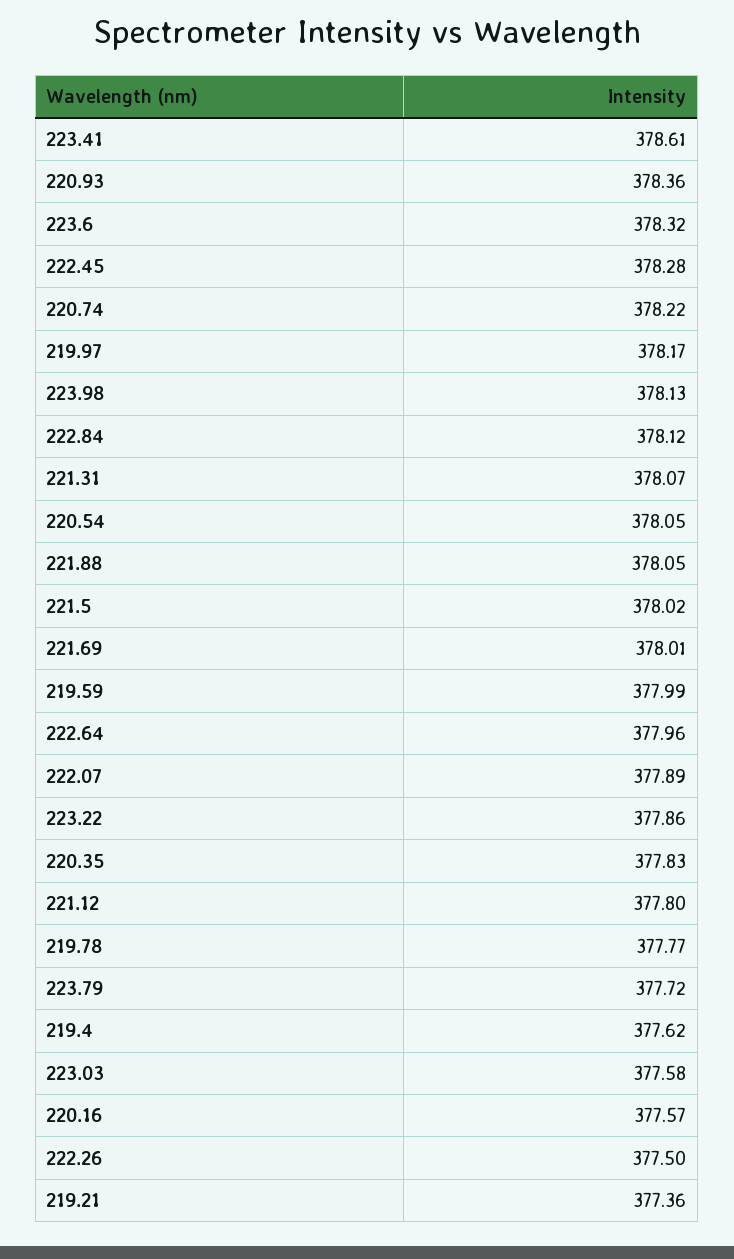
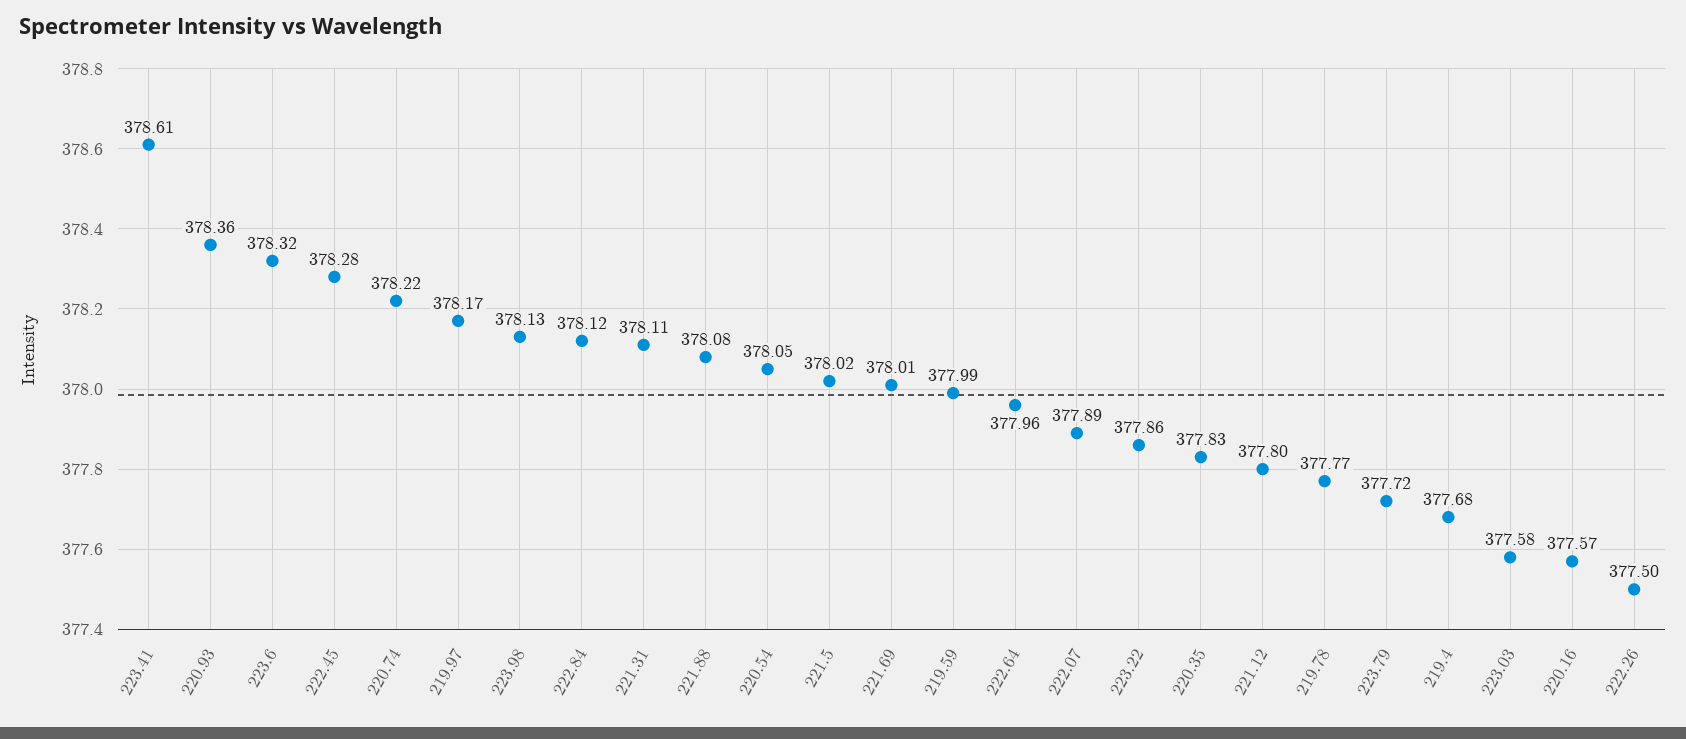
  {
    "223.41": 378.61,
    "220.93": 378.36,
    "223.6": 378.32,
    "222.45": 378.28,
    "220.74": 378.22,
    "219.97": 378.17,
    "223.98": 378.13,
    "222.84": 378.12,
-   "221.31": 378.07,
+   "221.31": 378.11,
    "220.54": 378.05,
-   "221.88": 378.05,
+   "221.88": 378.08,
    "221.5": 378.02,
    "221.69": 378.01,
    "219.59": 377.99,
    "222.64": 377.96,
    "222.07": 377.89,
    "223.22": 377.86,
    "220.35": 377.83,
    "221.12": 377.8,
    "219.78": 377.77,
    "223.79": 377.72,
-   "219.4": 377.62,
+   "219.4": 377.68,
    "223.03": 377.58,
    "220.16": 377.57,
-   "222.26": 377.5,
+   "222.26": 377.5
-   "219.21": 377.36
  }

